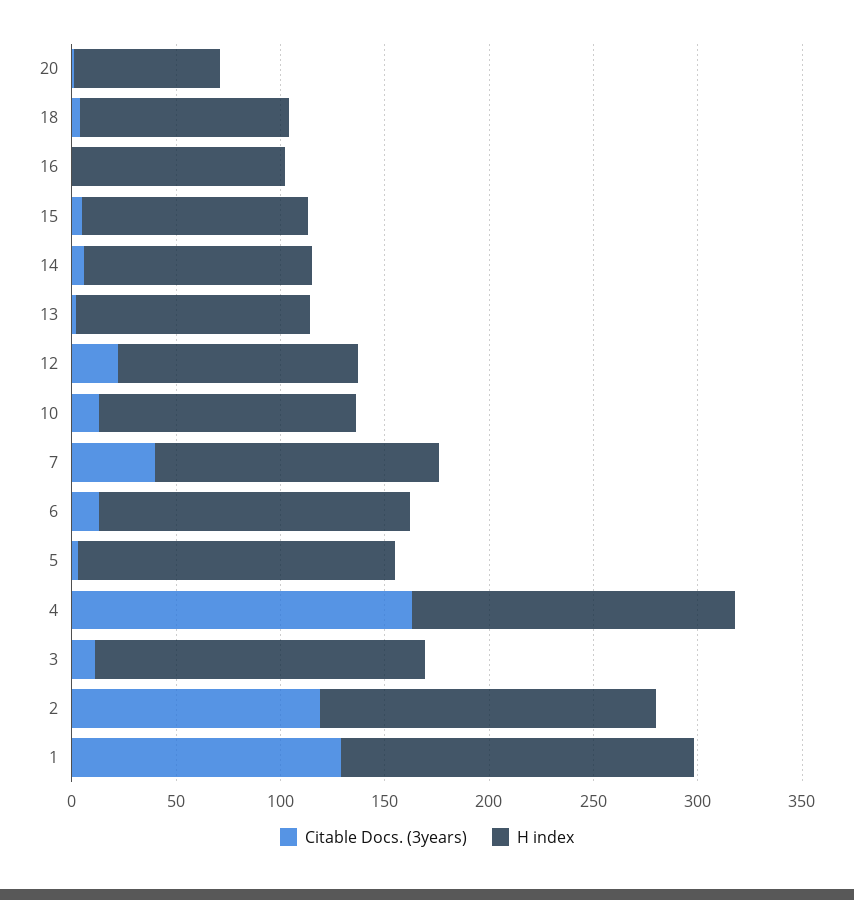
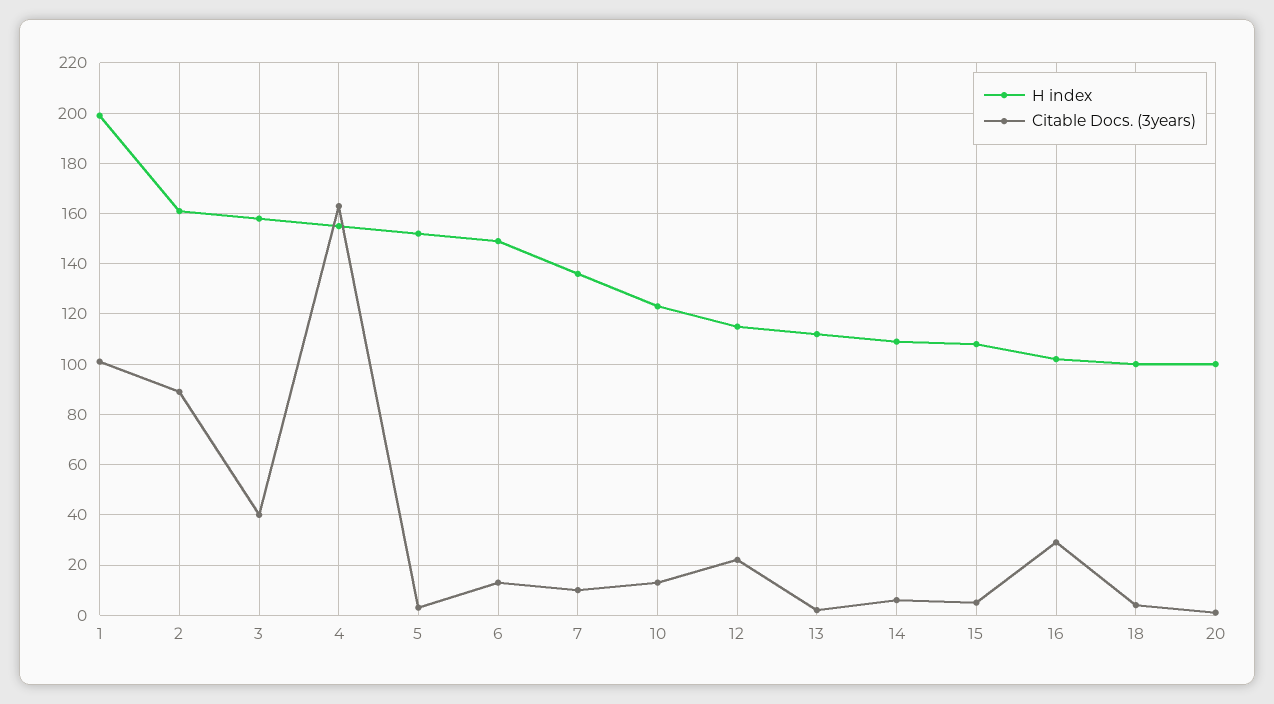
  {
    "Citable Docs. (3years)": {
      "20": 0,
      "18": 5,
-     "16": 0,
+     "16": 30,
      "15": 5,
      "14": 5,
      "13": 0,
      "12": 20,
      "10": 15,
-     "7": 40,
+     "7": 10,
      "6": 15,
      "5": 5,
      "4": 165,
-     "3": 10,
+     "3": 40,
-     "2": 120,
+     "2": 90,
-     "1": 130
+     "1": 100
    },
    "H index": {
-     "20": 70,
+     "20": 100,
      "18": 100,
      "16": 100,
      "15": 110,
      "14": 110,
      "13": 110,
      "12": 115,
      "10": 125,
      "7": 135,
      "6": 150,
      "5": 150,
      "4": 155,
      "3": 160,
      "2": 160,
-     "1": 170
+     "1": 200
    }
  }

